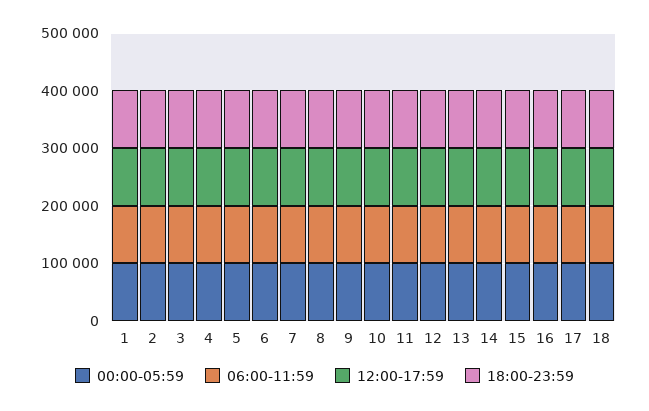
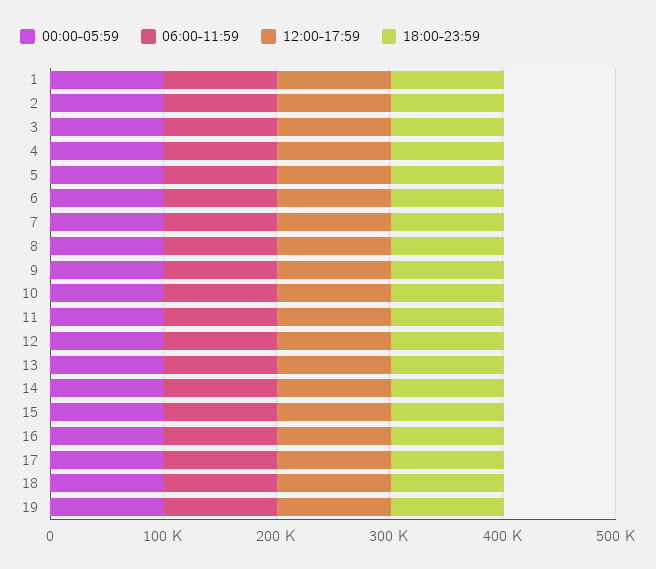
  {
    "00:00-05:59": {
      "1": 100000,
      "2": 100000,
      "3": 100000,
      "4": 100000,
      "5": 100000,
      "6": 100000,
      "7": 100000,
      "8": 100000,
      "9": 100000,
      "10": 100000,
      "11": 100000,
      "12": 100000,
      "13": 100000,
      "14": 100000,
      "15": 100000,
      "16": 100000,
      "17": 100000,
-     "18": 100000
+     "18": 100000,
+     "19": 100000
    },
    "06:00-11:59": {
      "1": 100000,
      "2": 100000,
      "3": 100000,
      "4": 100000,
      "5": 100000,
      "6": 100000,
      "7": 100000,
      "8": 100000,
      "9": 100000,
      "10": 100000,
      "11": 100000,
      "12": 100000,
      "13": 100000,
      "14": 100000,
      "15": 100000,
      "16": 100000,
      "17": 100000,
-     "18": 100000
+     "18": 100000,
+     "19": 100000
    },
    "12:00-17:59": {
      "1": 100000,
      "2": 100000,
      "3": 100000,
      "4": 100000,
      "5": 100000,
      "6": 100000,
      "7": 100000,
      "8": 100000,
      "9": 100000,
      "10": 100000,
      "11": 100000,
      "12": 100000,
      "13": 100000,
      "14": 100000,
      "15": 100000,
      "16": 100000,
      "17": 100000,
-     "18": 100000
+     "18": 100000,
+     "19": 100000
    },
    "18:00-23:59": {
      "1": 100000,
      "2": 100000,
      "3": 100000,
      "4": 100000,
      "5": 100000,
      "6": 100000,
      "7": 100000,
      "8": 100000,
      "9": 100000,
      "10": 100000,
      "11": 100000,
      "12": 100000,
      "13": 100000,
      "14": 100000,
      "15": 100000,
      "16": 100000,
      "17": 100000,
-     "18": 100000
+     "18": 100000,
+     "19": 100000
    }
  }

